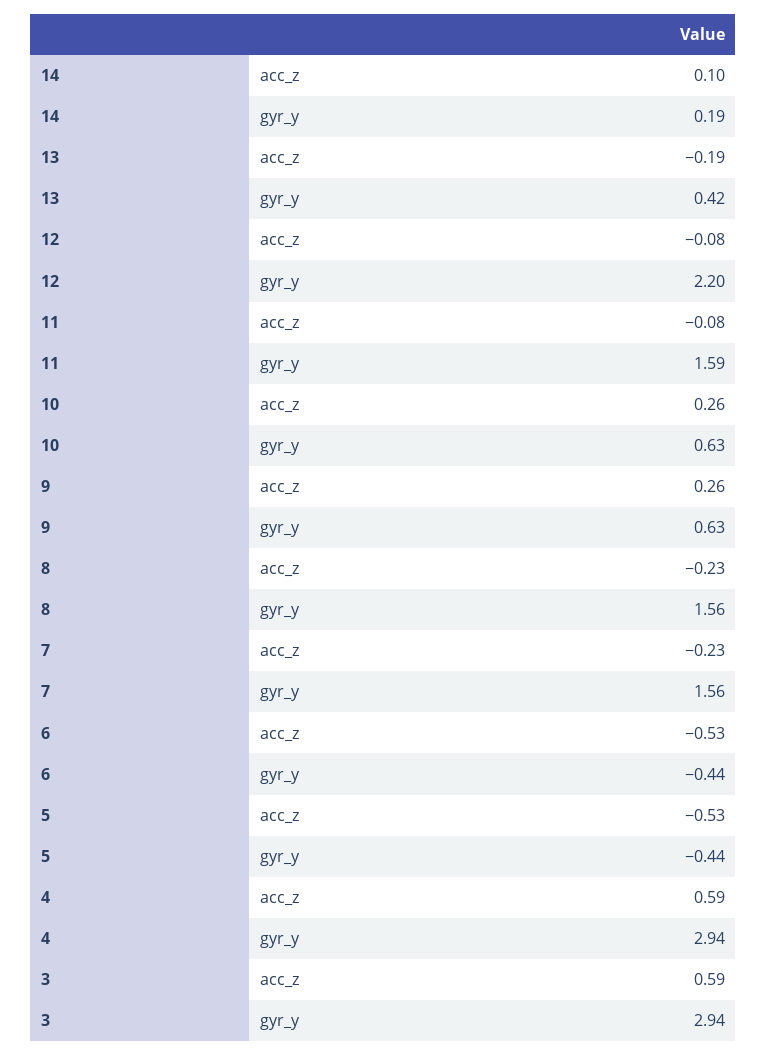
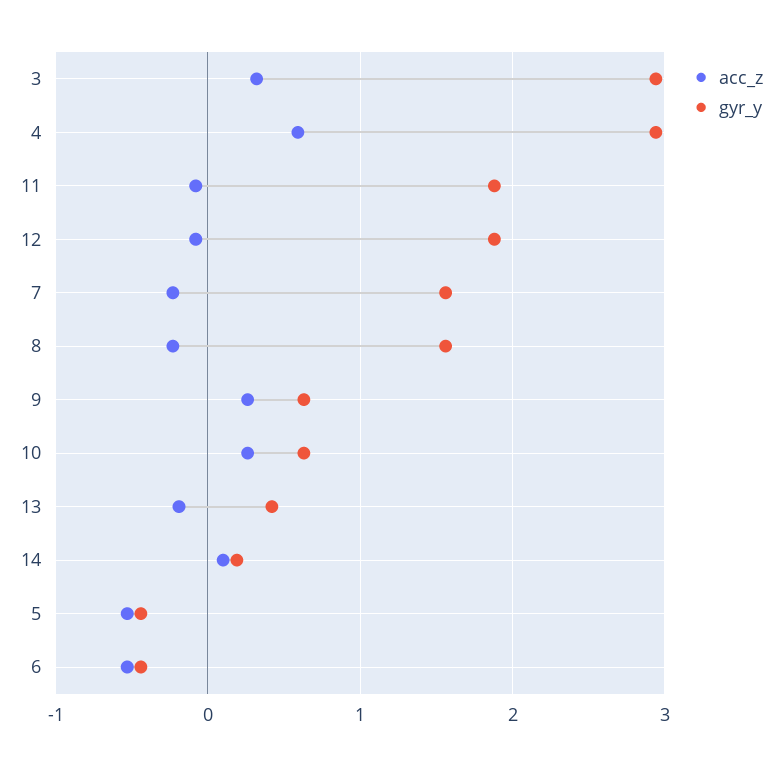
  {
    "acc_z": {
      "14": 0.1,
      "13": -0.19,
      "12": -0.08,
      "11": -0.08,
      "10": 0.26,
      "9": 0.26,
      "8": -0.23,
      "7": -0.23,
      "6": -0.53,
      "5": -0.53,
      "4": 0.59,
-     "3": 0.59
+     "3": 0.3
    },
    "gyr_y": {
      "14": 0.19,
      "13": 0.42,
-     "12": 2.2,
+     "12": 1.9,
-     "11": 1.59,
+     "11": 1.9,
      "10": 0.63,
      "9": 0.63,
      "8": 1.56,
      "7": 1.56,
      "6": -0.44,
      "5": -0.44,
      "4": 2.94,
      "3": 2.94
    }
  }

